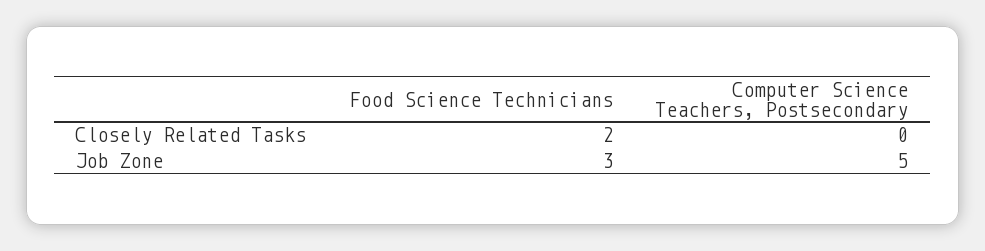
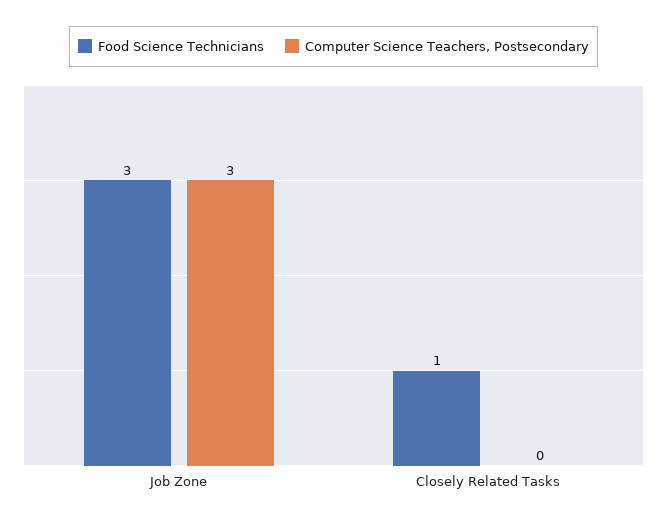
  {
    "Food Science Technicians": {
-     "Closely Related Tasks": 2,
+     "Closely Related Tasks": 1,
      "Job Zone": 3
    },
    "Computer Science Teachers, Postsecondary": {
      "Closely Related Tasks": 0,
-     "Job Zone": 5
+     "Job Zone": 3
    }
  }

